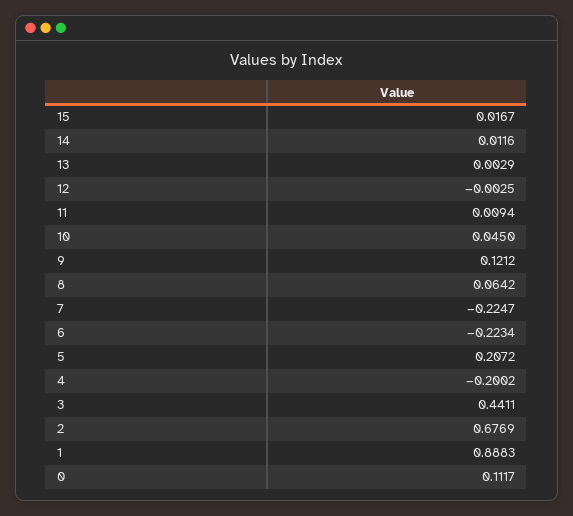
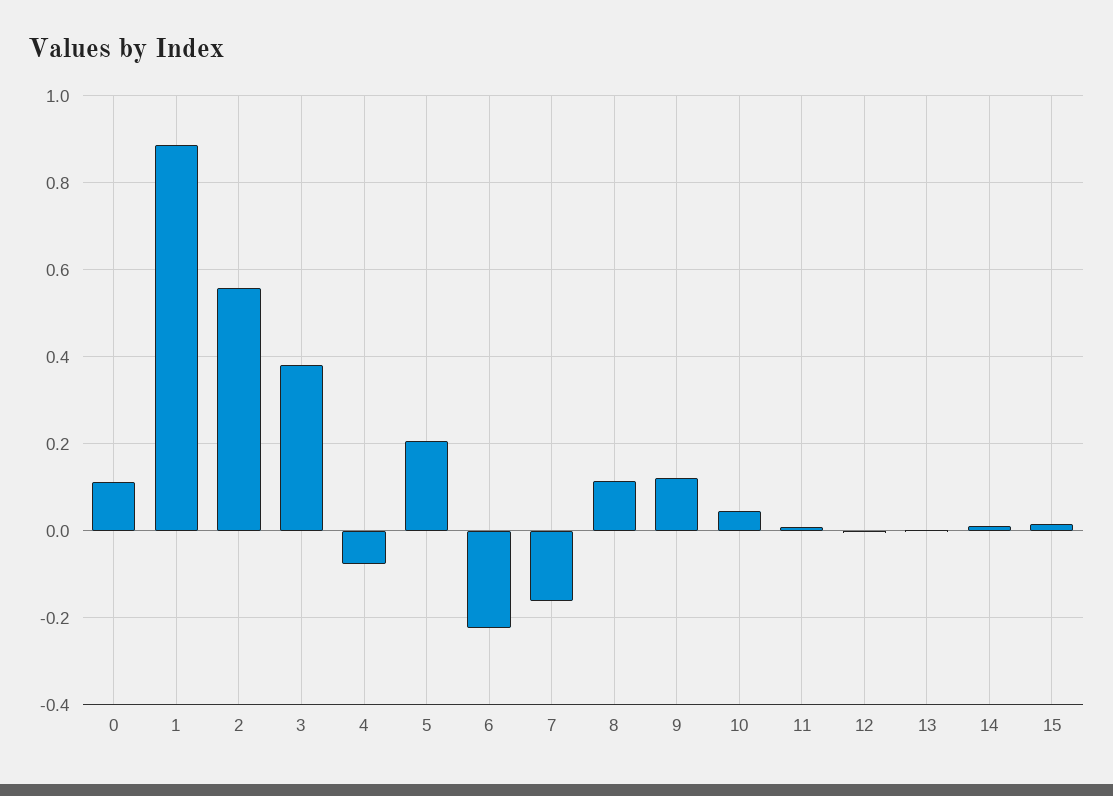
  {
    "15": 0.0167,
    "14": 0.0116,
    "13": 0.0029,
    "12": -0.0025,
    "11": 0.0094,
    "10": 0.045,
    "9": 0.1212,
-   "8": 0.0642,
+   "8": 0.12,
-   "7": -0.2247,
+   "7": -0.16,
    "6": -0.2234,
    "5": 0.2072,
-   "4": -0.2002,
+   "4": -0.08,
-   "3": 0.4411,
+   "3": 0.38,
-   "2": 0.6769,
+   "2": 0.56,
    "1": 0.8883,
    "0": 0.1117
  }

